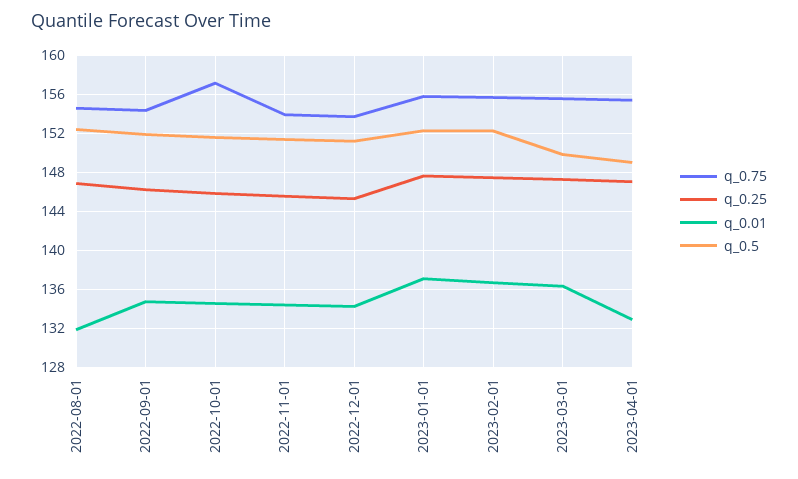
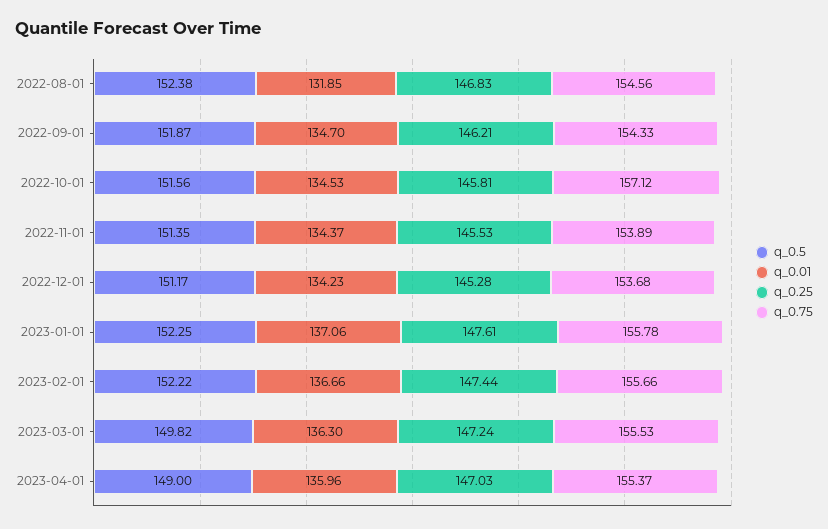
  {
    "q_0.75": {
      "2022-08-01": 154.56,
      "2022-09-01": 154.33,
      "2022-10-01": 157.12,
      "2022-11-01": 153.89,
      "2022-12-01": 153.68,
      "2023-01-01": 155.78,
      "2023-02-01": 155.66,
      "2023-03-01": 155.53,
      "2023-04-01": 155.37
    },
    "q_0.25": {
      "2022-08-01": 146.83,
      "2022-09-01": 146.21,
      "2022-10-01": 145.81,
      "2022-11-01": 145.53,
      "2022-12-01": 145.28,
      "2023-01-01": 147.61,
      "2023-02-01": 147.44,
      "2023-03-01": 147.24,
      "2023-04-01": 147.03
    },
    "q_0.01": {
      "2022-08-01": 131.85,
      "2022-09-01": 134.7,
      "2022-10-01": 134.53,
      "2022-11-01": 134.37,
      "2022-12-01": 134.23,
      "2023-01-01": 137.06,
      "2023-02-01": 136.66,
      "2023-03-01": 136.3,
-     "2023-04-01": 133
+     "2023-04-01": 135.96
    },
    "q_0.5": {
      "2022-08-01": 152.38,
      "2022-09-01": 151.87,
      "2022-10-01": 151.56,
      "2022-11-01": 151.35,
      "2022-12-01": 151.17,
      "2023-01-01": 152.25,
      "2023-02-01": 152.22,
      "2023-03-01": 149.82,
      "2023-04-01": 149
    }
  }

